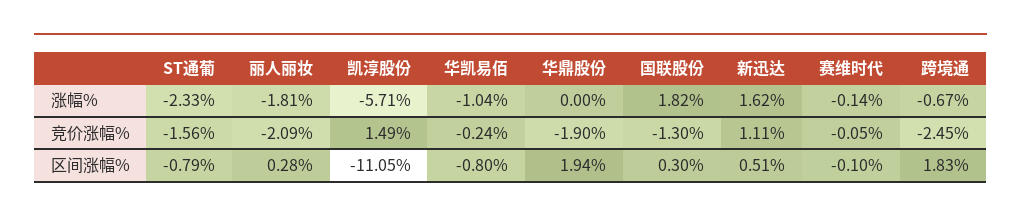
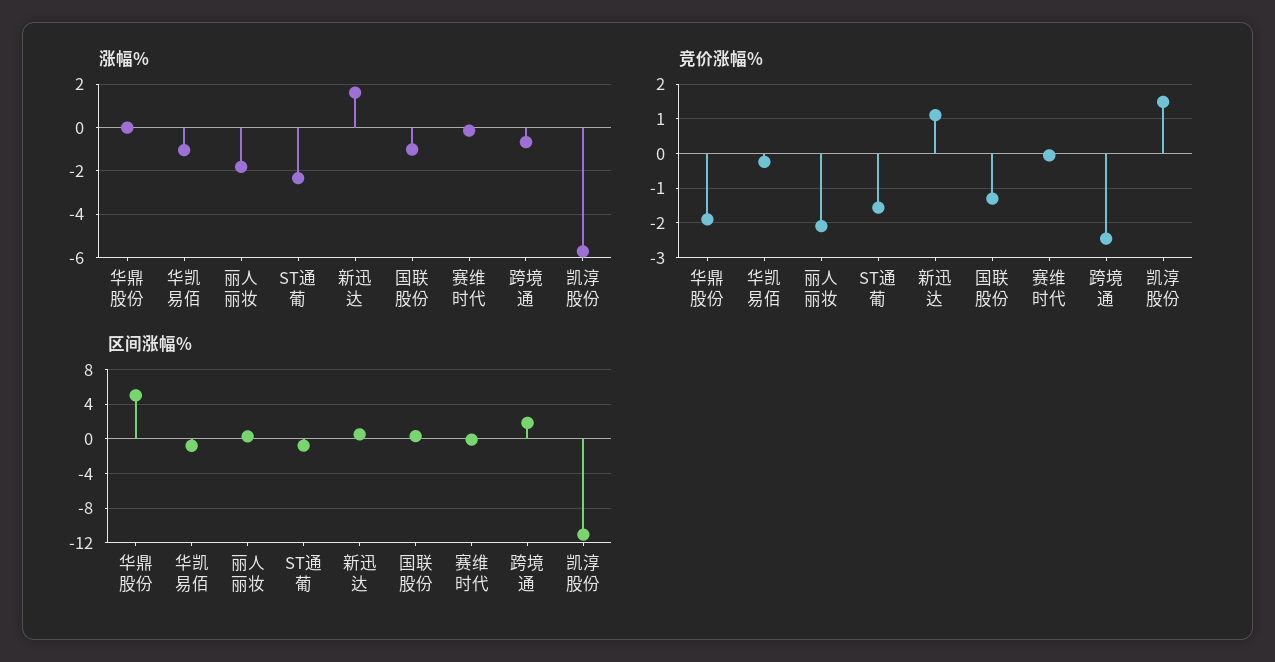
  {
    "涨幅%": {
      "ST通葡": -2.33,
      "丽人丽妆": -1.81,
      "凯淳股份": -5.71,
      "华凯易佰": -1.04,
      "华鼎股份": 0,
-     "国联股份": 1.82,
+     "国联股份": -1,
      "新迅达": 1.62,
      "赛维时代": -0.14,
      "跨境通": -0.67
    },
    "竞价涨幅%": {
      "ST通葡": -1.56,
      "丽人丽妆": -2.09,
      "凯淳股份": 1.49,
      "华凯易佰": -0.24,
      "华鼎股份": -1.9,
      "国联股份": -1.3,
      "新迅达": 1.11,
      "赛维时代": -0.05,
      "跨境通": -2.45
    },
    "区间涨幅%": {
      "ST通葡": -0.79,
      "丽人丽妆": 0.28,
      "凯淳股份": -11.05,
      "华凯易佰": -0.8,
-     "华鼎股份": 1.94,
+     "华鼎股份": 5,
      "国联股份": 0.3,
      "新迅达": 0.51,
      "赛维时代": -0.1,
      "跨境通": 1.83
    }
  }

